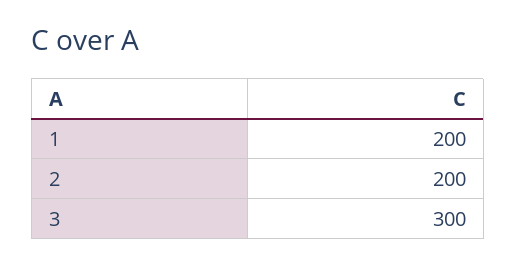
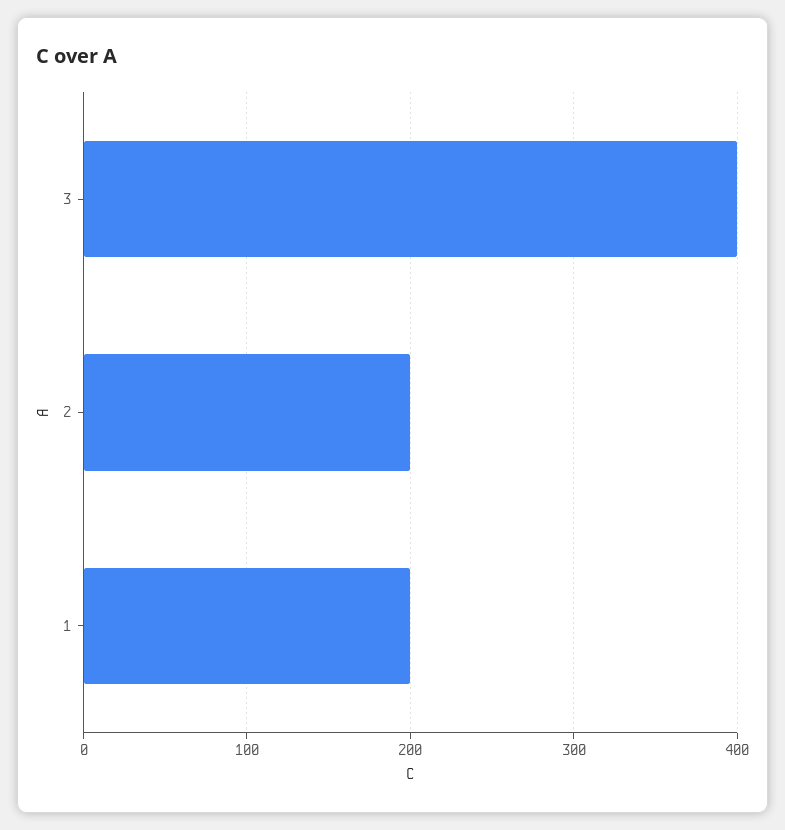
  {
    "1": 200,
    "2": 200,
-   "3": 300
+   "3": 400
  }

